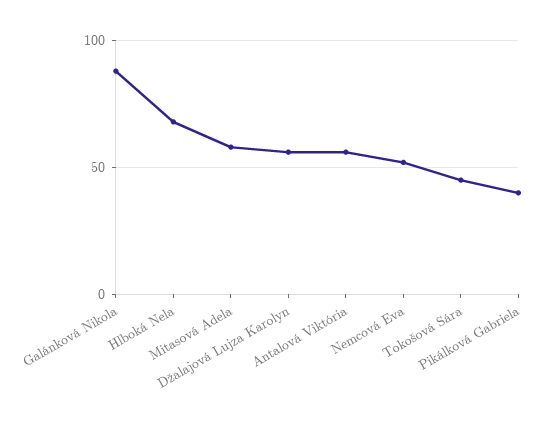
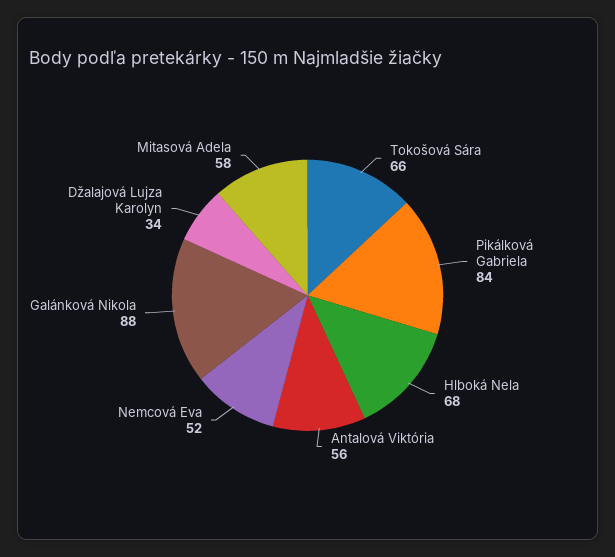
  {
    "Galánková Nikola": 88,
    "Hlboká Nela": 68,
    "Mitasová Adela": 58,
-   "Džalajová Lujza Karolyn": 55,
+   "Džalajová Lujza Karolyn": 34,
    "Antalová Viktória": 56,
    "Nemcová Eva": 52,
-   "Tokošová Sára": 45,
+   "Tokošová Sára": 66,
-   "Pikálková Gabriela": 40
+   "Pikálková Gabriela": 84
  }

